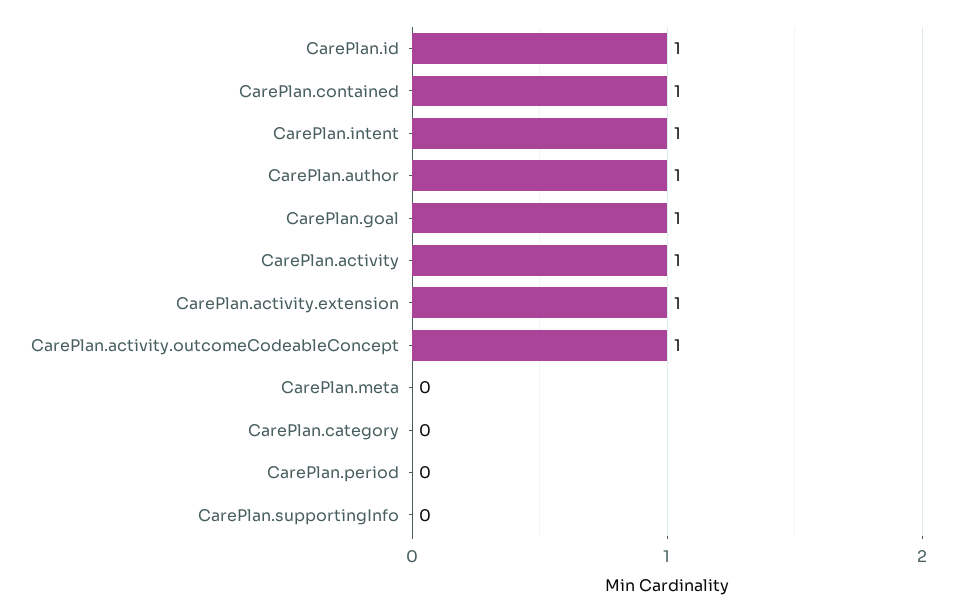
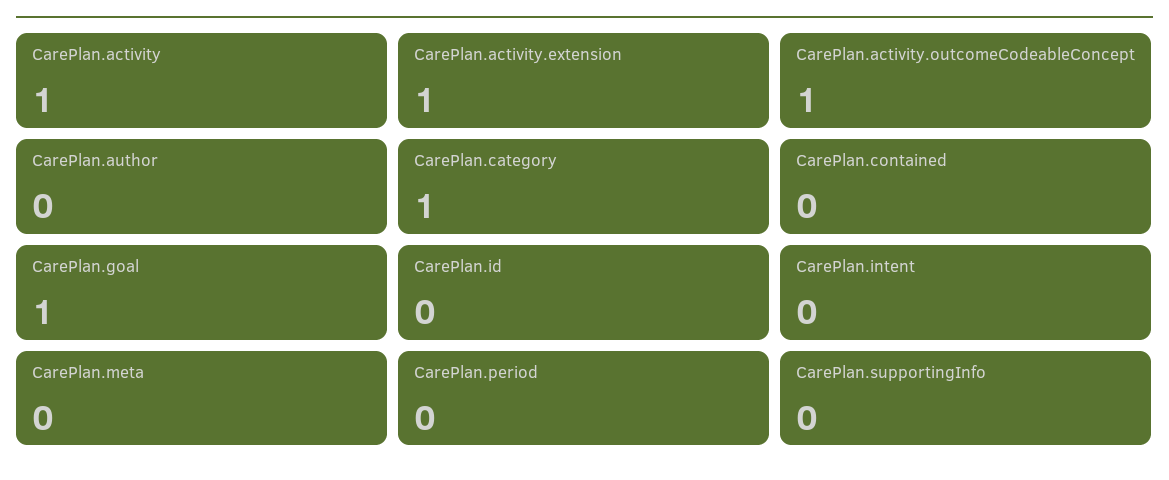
  {
-   "CarePlan.id": 1,
+   "CarePlan.id": 0,
-   "CarePlan.contained": 1,
+   "CarePlan.contained": 0,
-   "CarePlan.intent": 1,
+   "CarePlan.intent": 0,
-   "CarePlan.author": 1,
+   "CarePlan.author": 0,
    "CarePlan.goal": 1,
    "CarePlan.activity": 1,
    "CarePlan.activity.extension": 1,
    "CarePlan.activity.outcomeCodeableConcept": 1,
    "CarePlan.meta": 0,
-   "CarePlan.category": 0,
+   "CarePlan.category": 1,
    "CarePlan.period": 0,
    "CarePlan.supportingInfo": 0
  }

